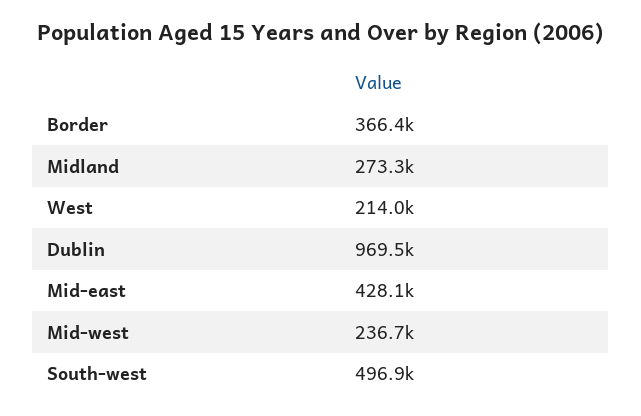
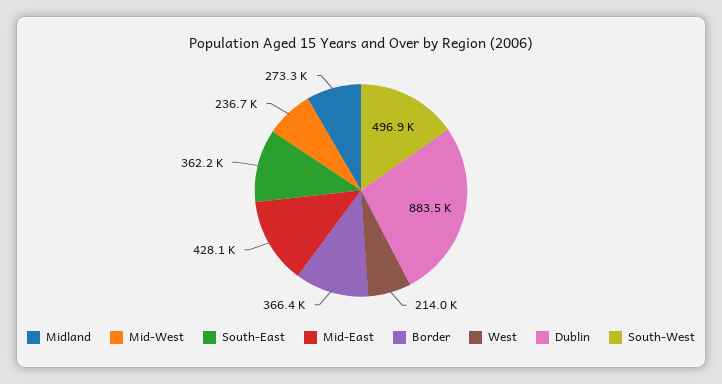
  {
    "Border": 366400,
    "Midland": 273300,
    "West": 214000,
-   "Dublin": 969500,
+   "Dublin": 883500,
    "Mid-east": 428100,
    "Mid-west": 236700,
-   "South-west": 496900
+   "South-west": 496900,
+   "South-East": 362200
  }

